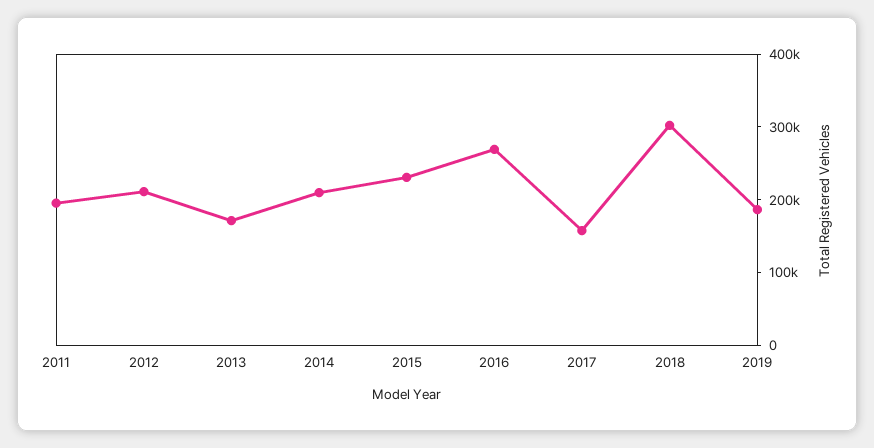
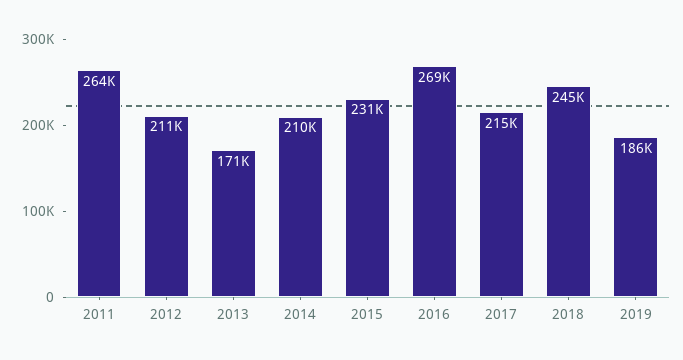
  {
-   "2011": 200000,
+   "2011": 264000,
    "2012": 211000,
    "2013": 171000,
    "2014": 210000,
    "2015": 231000,
    "2016": 269000,
-   "2017": 160000,
+   "2017": 215000,
-   "2018": 300000,
+   "2018": 245000,
    "2019": 186000
  }

